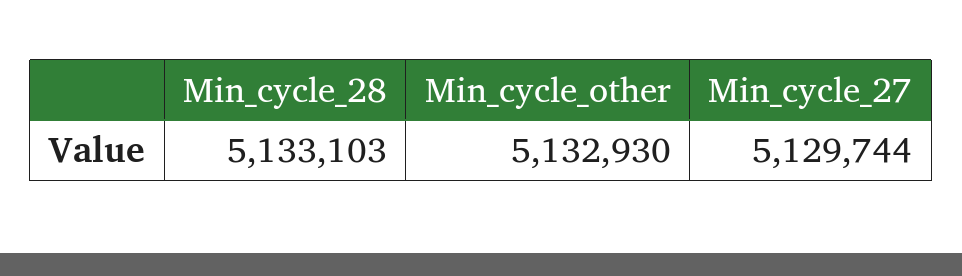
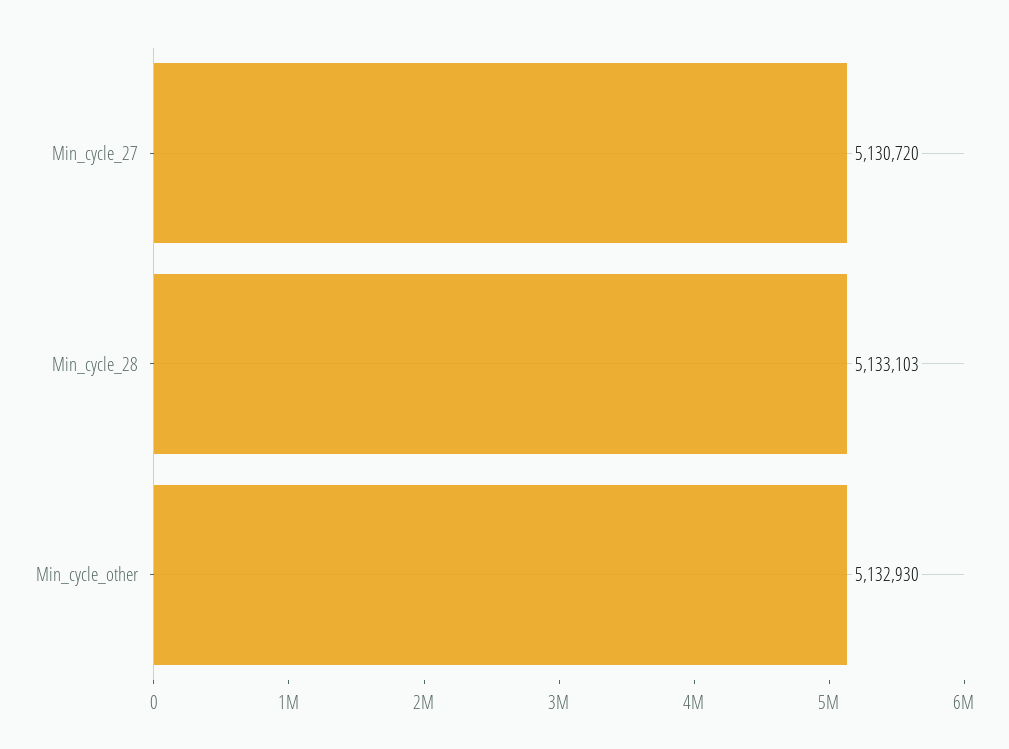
  {
    "Min_cycle_28": 5133103,
    "Min_cycle_other": 5132930,
-   "Min_cycle_27": 5129744
+   "Min_cycle_27": 5130720
  }

